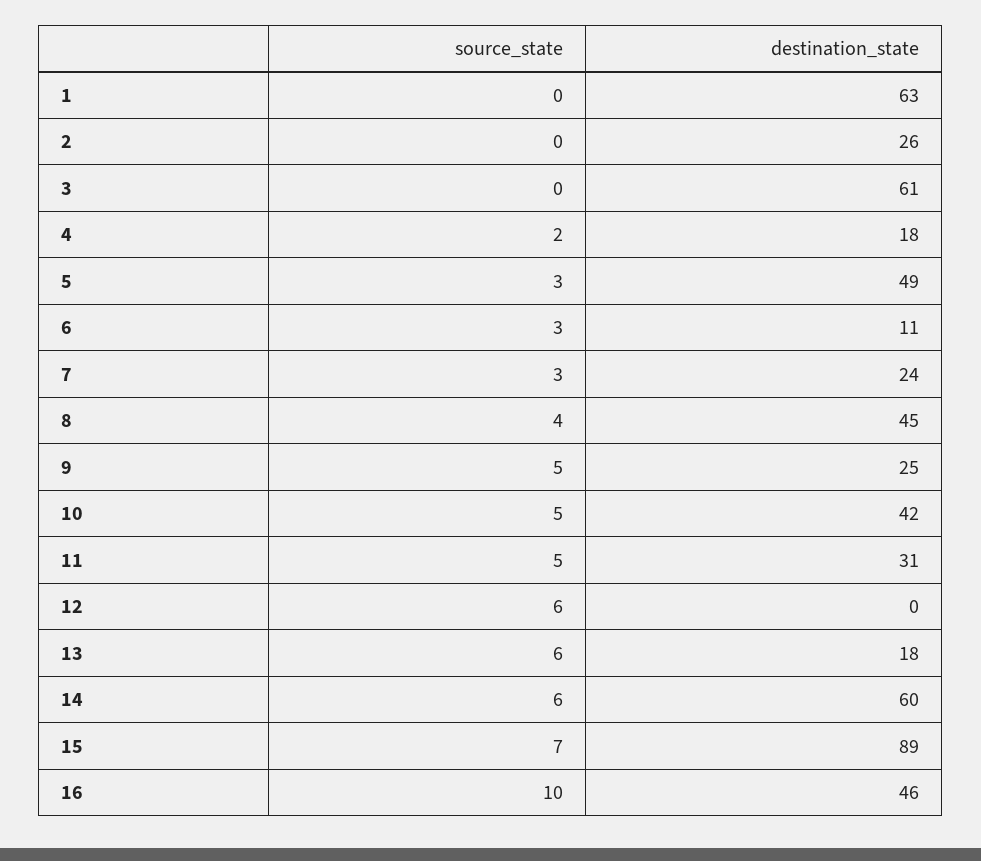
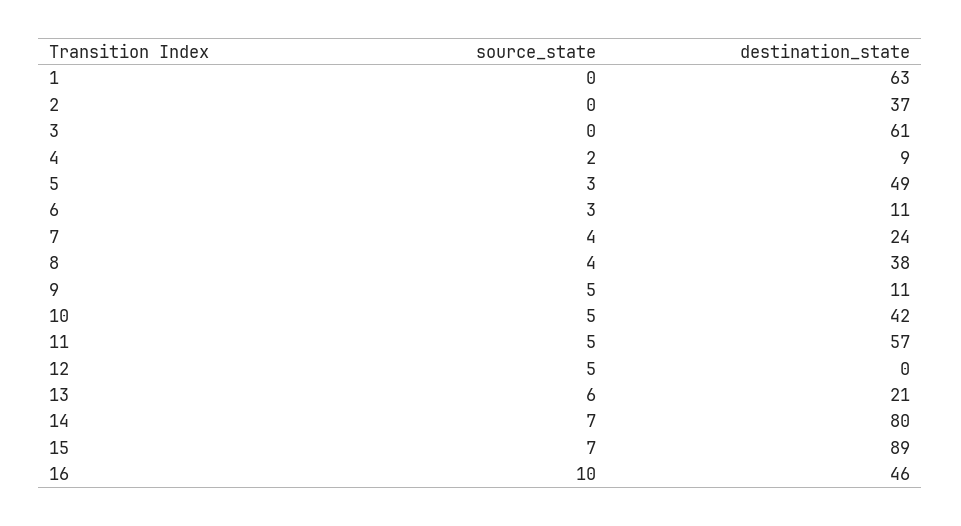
  {
    "source_state": {
      "1": 0,
      "2": 0,
      "3": 0,
      "4": 2,
      "5": 3,
      "6": 3,
-     "7": 3,
+     "7": 4,
      "8": 4,
      "9": 5,
      "10": 5,
      "11": 5,
-     "12": 6,
+     "12": 5,
      "13": 6,
-     "14": 6,
+     "14": 7,
      "15": 7,
      "16": 10
    },
    "destination_state": {
      "1": 63,
-     "2": 26,
+     "2": 37,
      "3": 61,
-     "4": 18,
+     "4": 9,
      "5": 49,
      "6": 11,
      "7": 24,
-     "8": 45,
+     "8": 38,
-     "9": 25,
+     "9": 11,
      "10": 42,
-     "11": 31,
+     "11": 57,
      "12": 0,
-     "13": 18,
+     "13": 21,
-     "14": 60,
+     "14": 80,
      "15": 89,
      "16": 46
    }
  }

